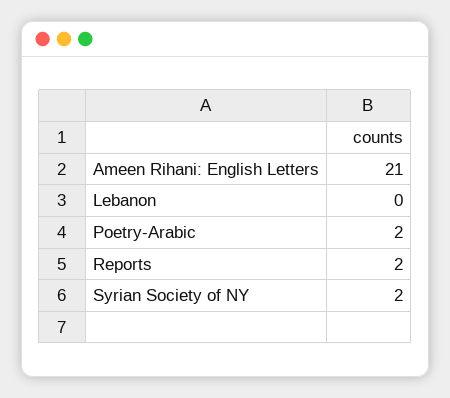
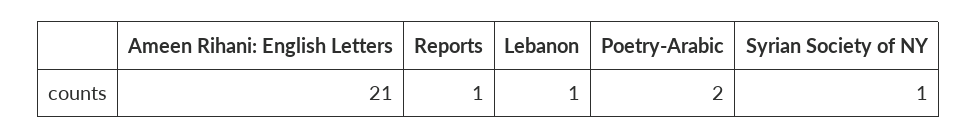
  {
    "Ameen Rihani: English Letters": 21,
-   "Lebanon": 0,
+   "Lebanon": 1,
    "Poetry-Arabic": 2,
-   "Reports": 2,
+   "Reports": 1,
-   "Syrian Society of NY": 2
+   "Syrian Society of NY": 1
  }

